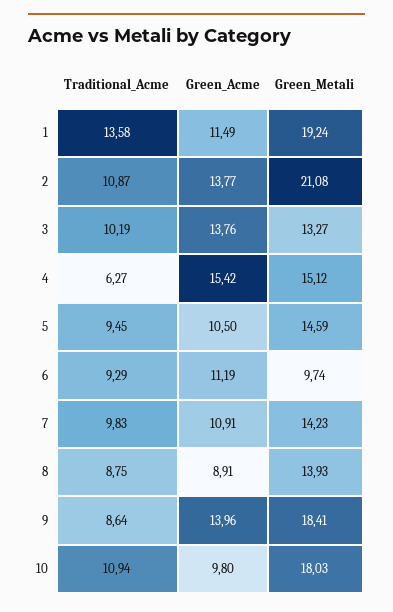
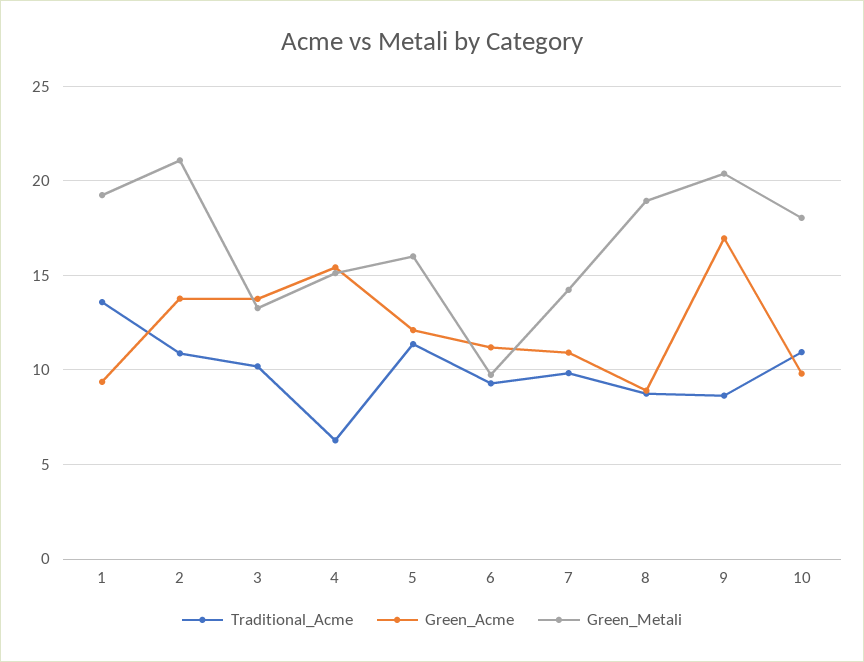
  {
    "Traditional_Acme": {
      "1": 13.58,
      "2": 10.87,
      "3": 10.19,
      "4": 6.27,
-     "5": 9.45,
+     "5": 11.5,
      "6": 9.29,
      "7": 9.83,
      "8": 8.75,
      "9": 8.64,
      "10": 10.94
    },
    "Green_Acme": {
-     "1": 11.49,
+     "1": 9.5,
      "2": 13.77,
      "3": 13.76,
      "4": 15.42,
-     "5": 10.5,
+     "5": 12,
      "6": 11.19,
      "7": 10.91,
      "8": 8.91,
-     "9": 13.96,
+     "9": 17,
      "10": 9.8
    },
    "Green_Metali": {
      "1": 19.24,
      "2": 21.08,
      "3": 13.27,
      "4": 15.12,
-     "5": 14.59,
+     "5": 16,
      "6": 9.74,
      "7": 14.23,
-     "8": 13.93,
+     "8": 19,
-     "9": 18.41,
+     "9": 20.5,
      "10": 18.03
    }
  }

